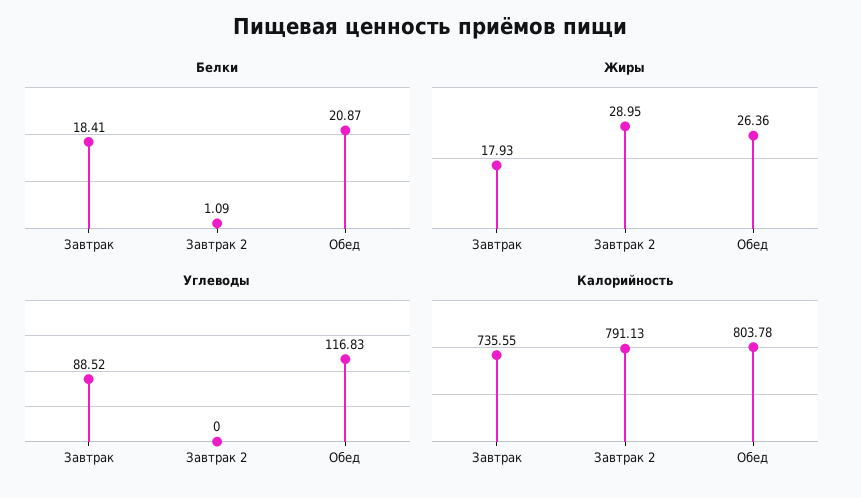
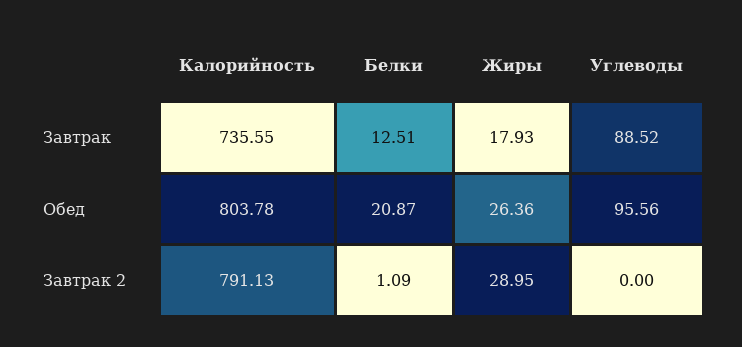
  {
    "Белки": {
-     "Завтрак": 18.41,
+     "Завтрак": 12.51,
      "Завтрак 2": 1.09,
      "Обед": 20.87
    },
    "Жиры": {
      "Завтрак": 17.93,
      "Завтрак 2": 28.95,
      "Обед": 26.36
    },
    "Углеводы": {
      "Завтрак": 88.52,
      "Завтрак 2": 0,
-     "Обед": 116.83
+     "Обед": 95.56
    },
    "Калорийность": {
      "Завтрак": 735.55,
      "Завтрак 2": 791.13,
      "Обед": 803.78
    }
  }

